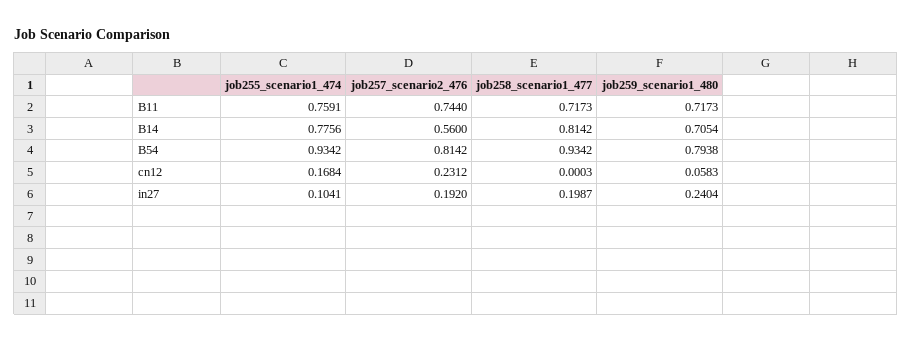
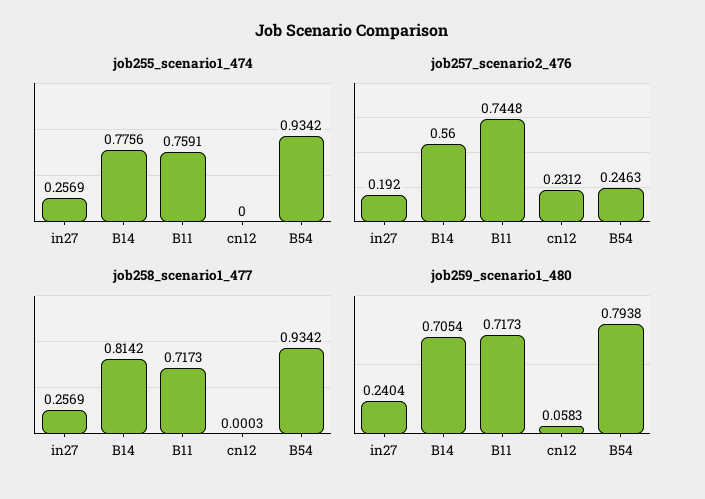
  {
    "job255_scenario1_474": {
      "B11": 0.7591,
      "B14": 0.7756,
      "B54": 0.9342,
-     "cn12": 0.1684,
+     "cn12": 0,
-     "in27": 0.1041
+     "in27": 0.2569
    },
    "job257_scenario2_476": {
-     "B11": 0.744,
+     "B11": 0.7448,
      "B14": 0.56,
-     "B54": 0.8142,
+     "B54": 0.2463,
      "cn12": 0.2312,
      "in27": 0.192
    },
    "job258_scenario1_477": {
      "B11": 0.7173,
      "B14": 0.8142,
      "B54": 0.9342,
      "cn12": 0.0003,
-     "in27": 0.1987
+     "in27": 0.2569
    },
    "job259_scenario1_480": {
      "B11": 0.7173,
      "B14": 0.7054,
      "B54": 0.7938,
      "cn12": 0.0583,
      "in27": 0.2404
    }
  }

